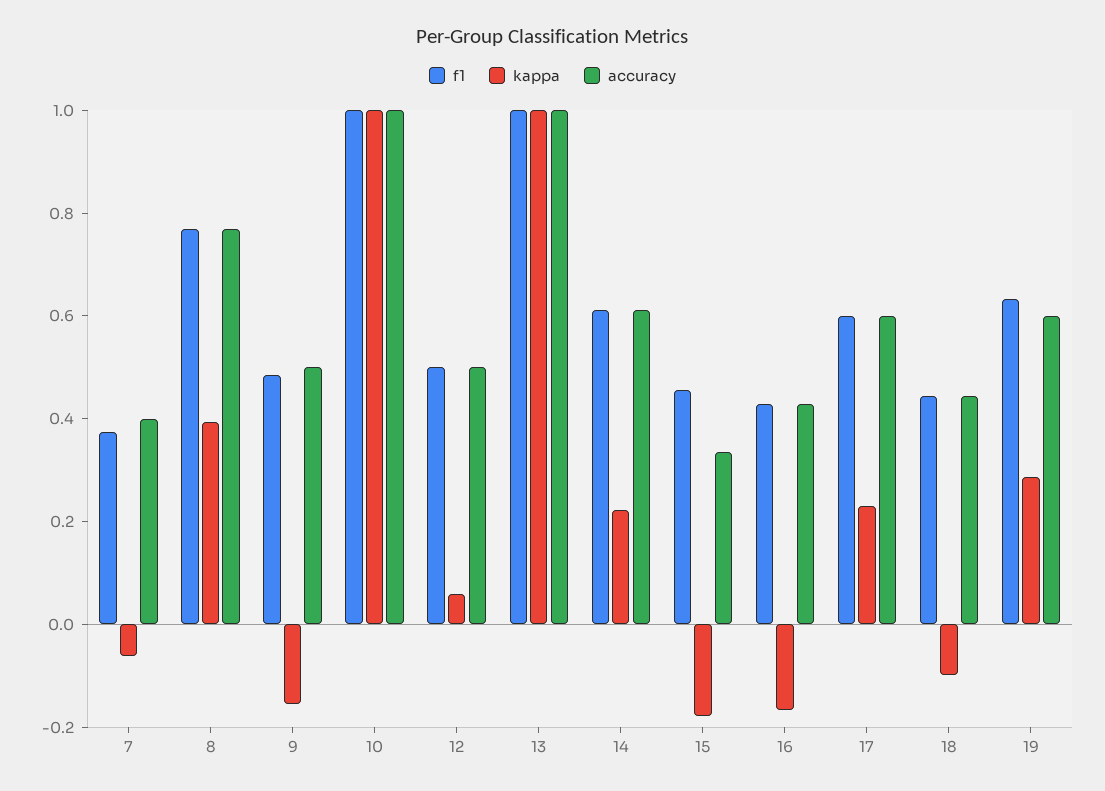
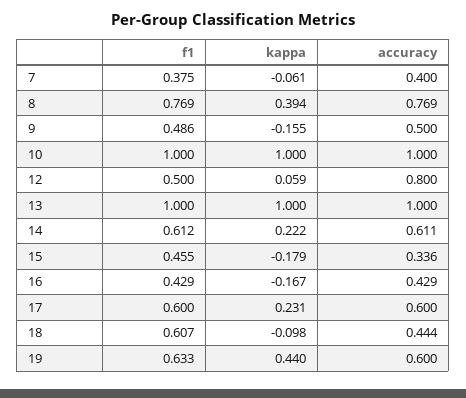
  {
    "f1": {
      "7": 0.375,
      "8": 0.769,
      "9": 0.486,
      "10": 1,
      "12": 0.5,
      "13": 1,
      "14": 0.612,
      "15": 0.455,
      "16": 0.429,
      "17": 0.6,
-     "18": 0.45,
+     "18": 0.607,
      "19": 0.633
    },
    "kappa": {
      "7": -0.061,
      "8": 0.394,
      "9": -0.155,
      "10": 1,
      "12": 0.059,
      "13": 1,
      "14": 0.222,
      "15": -0.179,
      "16": -0.167,
      "17": 0.231,
      "18": -0.098,
-     "19": 0.3
+     "19": 0.44
    },
    "accuracy": {
      "7": 0.4,
      "8": 0.769,
      "9": 0.5,
      "10": 1,
-     "12": 0.5,
+     "12": 0.8,
      "13": 1,
      "14": 0.611,
      "15": 0.336,
      "16": 0.429,
      "17": 0.6,
      "18": 0.444,
      "19": 0.6
    }
  }

